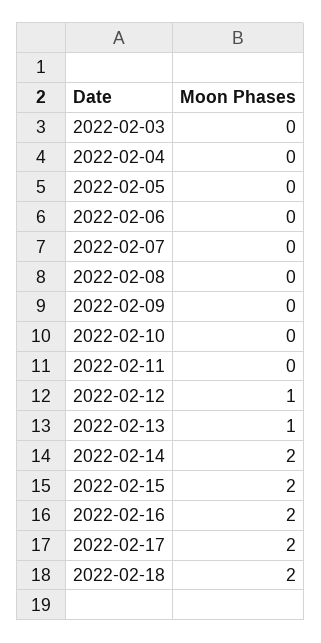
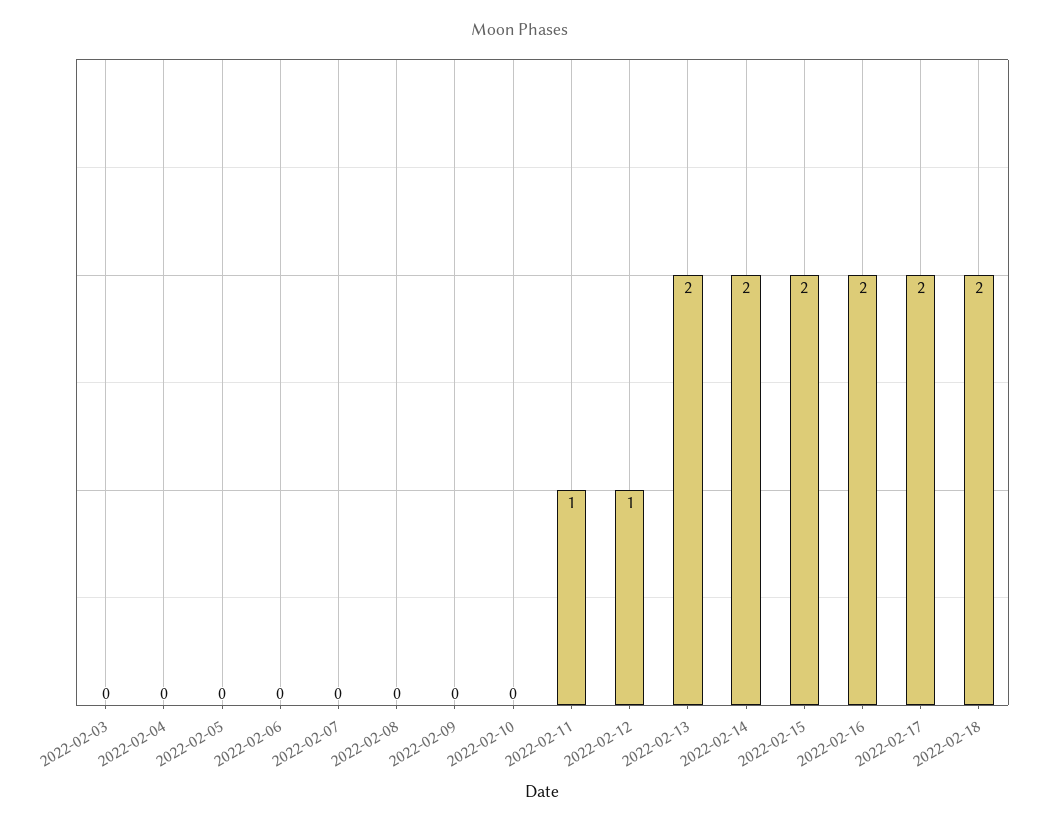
  {
    "2022-02-03": 0,
    "2022-02-04": 0,
    "2022-02-05": 0,
    "2022-02-06": 0,
    "2022-02-07": 0,
    "2022-02-08": 0,
    "2022-02-09": 0,
    "2022-02-10": 0,
-   "2022-02-11": 0,
+   "2022-02-11": 1,
    "2022-02-12": 1,
-   "2022-02-13": 1,
+   "2022-02-13": 2,
    "2022-02-14": 2,
    "2022-02-15": 2,
    "2022-02-16": 2,
    "2022-02-17": 2,
    "2022-02-18": 2
  }

